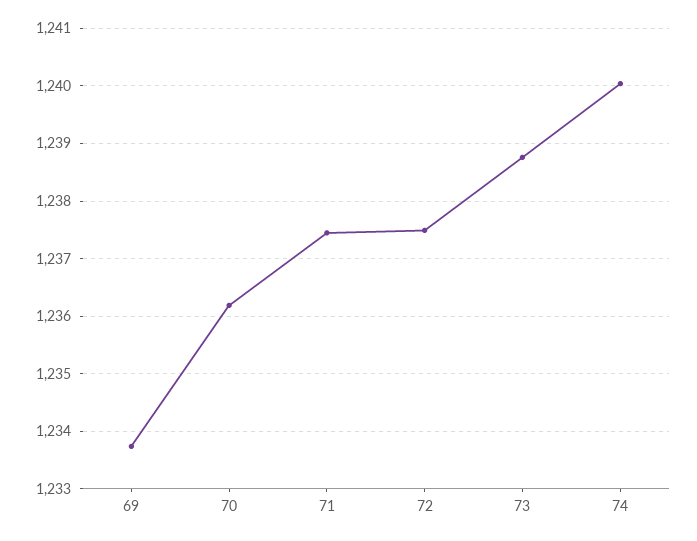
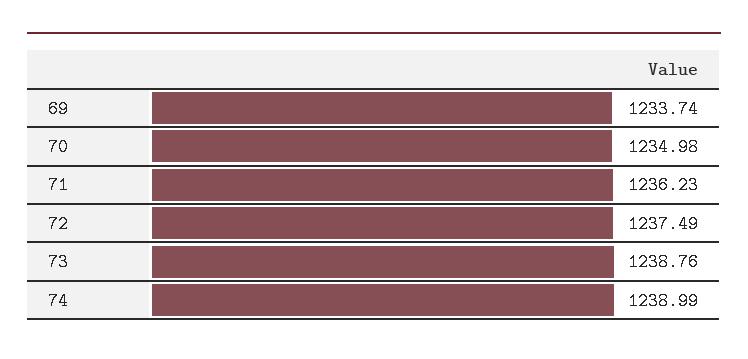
  {
    "69": 1233.74,
-   "70": 1236.2,
+   "70": 1234.98,
-   "71": 1237.4,
+   "71": 1236.23,
    "72": 1237.49,
    "73": 1238.76,
-   "74": 1240
+   "74": 1238.99
  }

